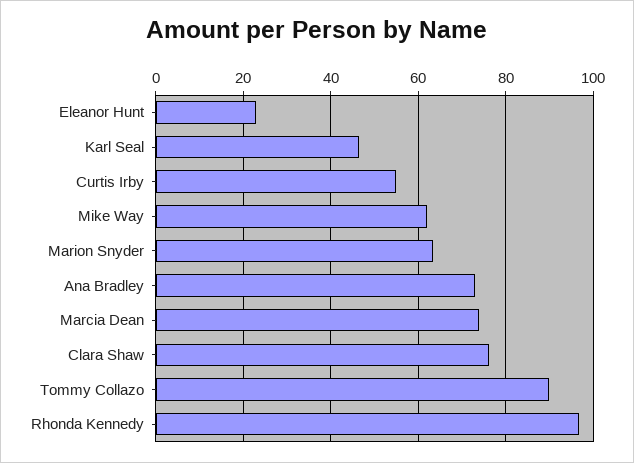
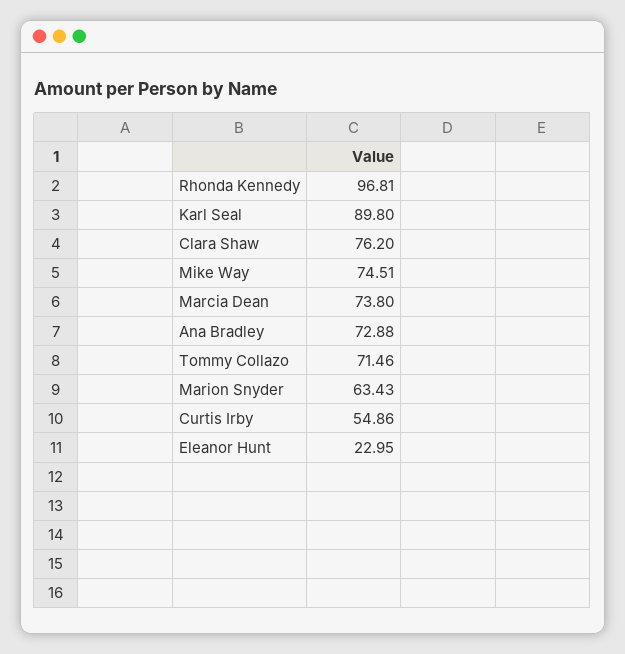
  {
    "Eleanor Hunt": 22.95,
-   "Karl Seal": 46,
+   "Karl Seal": 89.8,
    "Curtis Irby": 54.86,
-   "Mike Way": 62,
+   "Mike Way": 74.51,
    "Marion Snyder": 63.43,
    "Ana Bradley": 72.88,
    "Marcia Dean": 73.8,
    "Clara Shaw": 76.2,
-   "Tommy Collazo": 90,
+   "Tommy Collazo": 71.46,
    "Rhonda Kennedy": 96.81
  }

